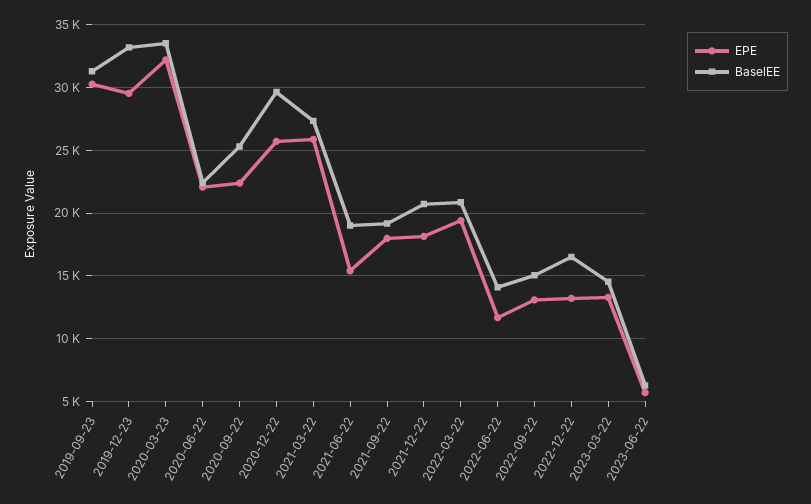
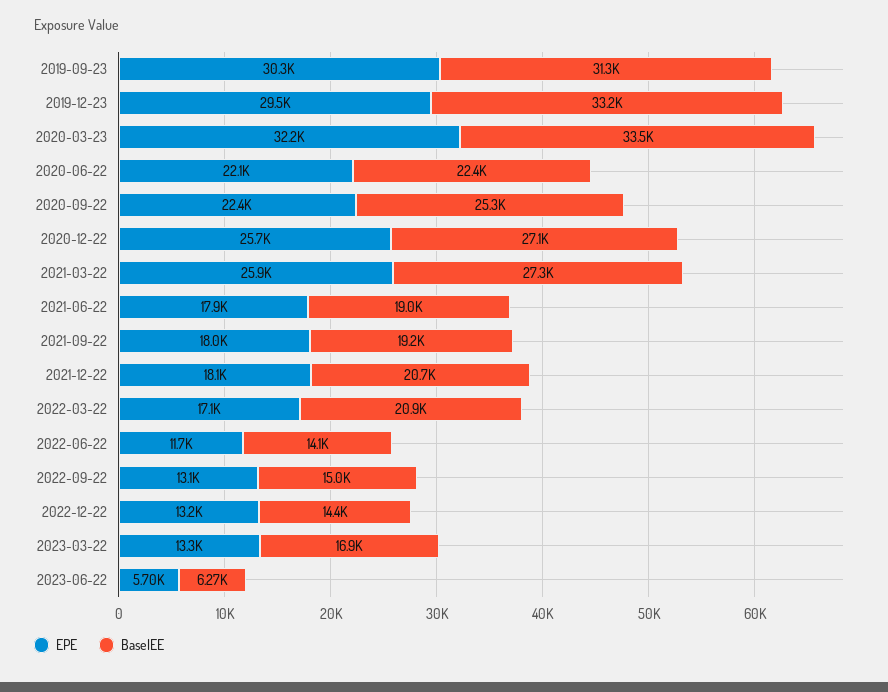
  {
    "EPE": {
      "2019-09-23": 30300,
      "2019-12-23": 29500,
      "2020-03-23": 32200,
      "2020-06-22": 22100,
      "2020-09-22": 22400,
      "2020-12-22": 25700,
      "2021-03-22": 25900,
-     "2021-06-22": 15500,
+     "2021-06-22": 17900,
      "2021-09-22": 18000,
      "2021-12-22": 18100,
-     "2022-03-22": 19500,
+     "2022-03-22": 17100,
      "2022-06-22": 11700,
      "2022-09-22": 13100,
      "2022-12-22": 13200,
      "2023-03-22": 13300,
      "2023-06-22": 5700
    },
    "BaselEE": {
      "2019-09-23": 31300,
      "2019-12-23": 33200,
      "2020-03-23": 33500,
      "2020-06-22": 22400,
      "2020-09-22": 25300,
-     "2020-12-22": 29500,
+     "2020-12-22": 27100,
      "2021-03-22": 27300,
      "2021-06-22": 19000,
      "2021-09-22": 19200,
      "2021-12-22": 20700,
      "2022-03-22": 20900,
      "2022-06-22": 14100,
      "2022-09-22": 15000,
-     "2022-12-22": 16500,
+     "2022-12-22": 14400,
-     "2023-03-22": 14500,
+     "2023-03-22": 16900,
      "2023-06-22": 6270
    }
  }

